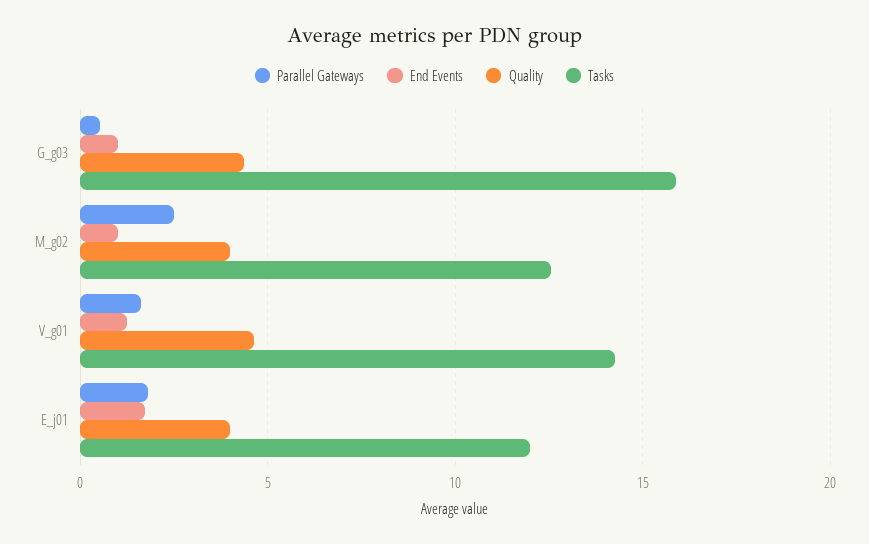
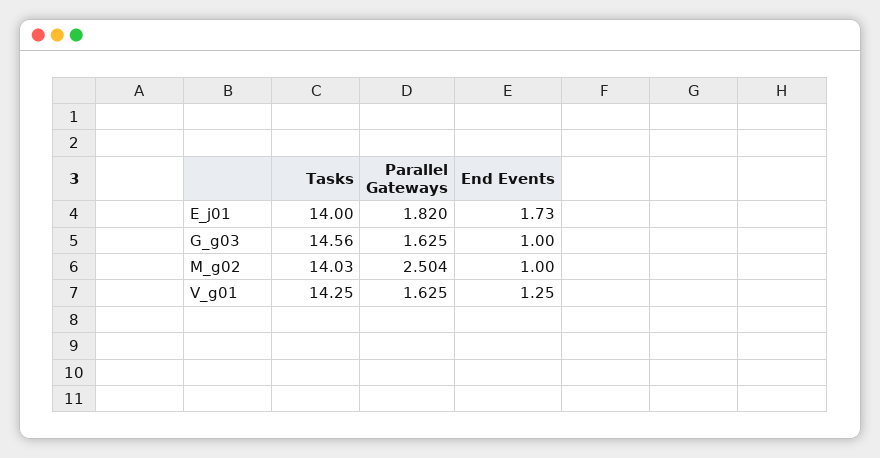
  {
    "Parallel Gateways": {
-     "G_g03": 0.5,
+     "G_g03": 1.625,
      "M_g02": 2.504,
      "V_g01": 1.625,
      "E_j01": 1.82
    },
    "End Events": {
      "G_g03": 1,
      "M_g02": 1,
      "V_g01": 1.25,
      "E_j01": 1.73
    },
-   "Quality": {
-     "G_g03": 4.5,
-     "M_g02": 4,
-     "V_g01": 4.5,
-     "E_j01": 4
-   },
    "Tasks": {
-     "G_g03": 16,
+     "G_g03": 14.56,
-     "M_g02": 12.5,
+     "M_g02": 14.03,
      "V_g01": 14.25,
-     "E_j01": 12
+     "E_j01": 14
    }
  }

